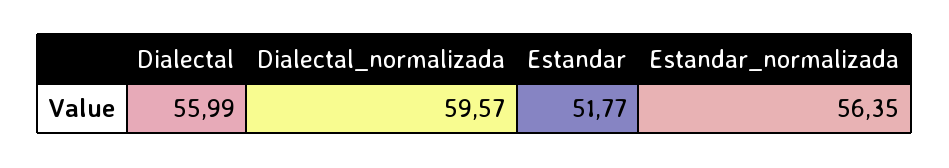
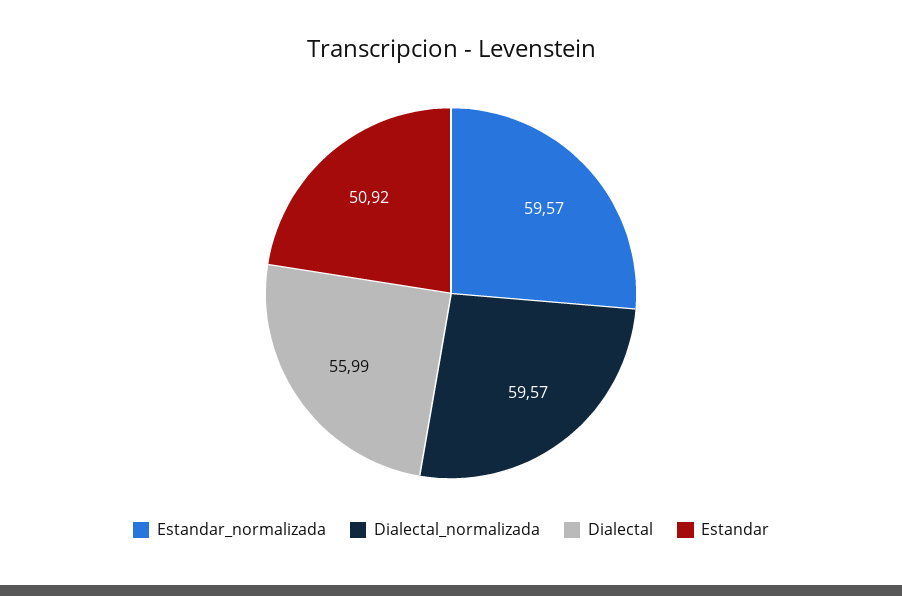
  {
    "Dialectal": 55.99,
    "Dialectal_normalizada": 59.57,
-   "Estandar": 51.77,
+   "Estandar": 50.92,
-   "Estandar_normalizada": 56.35
+   "Estandar_normalizada": 59.57
  }

